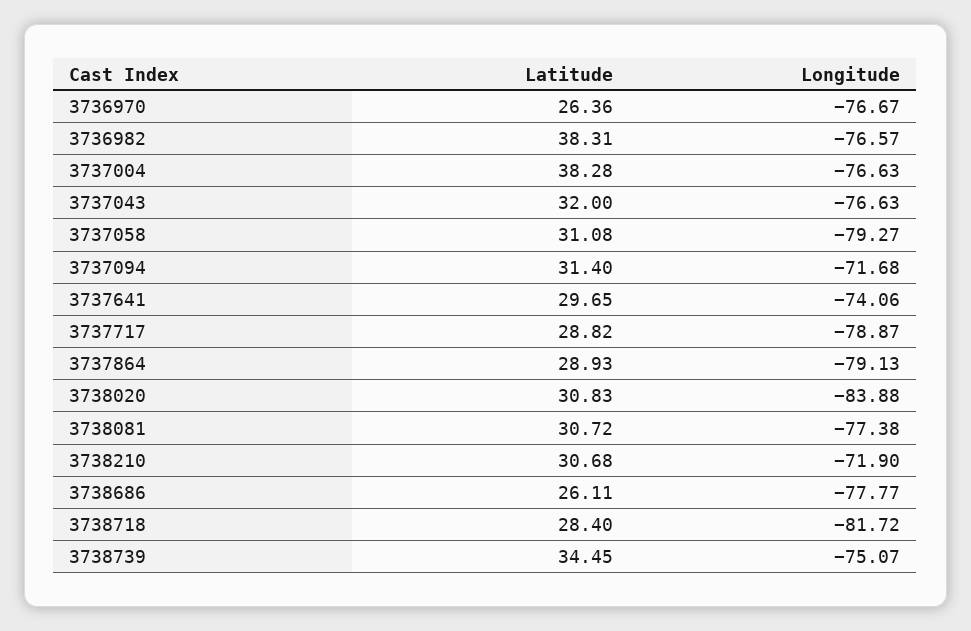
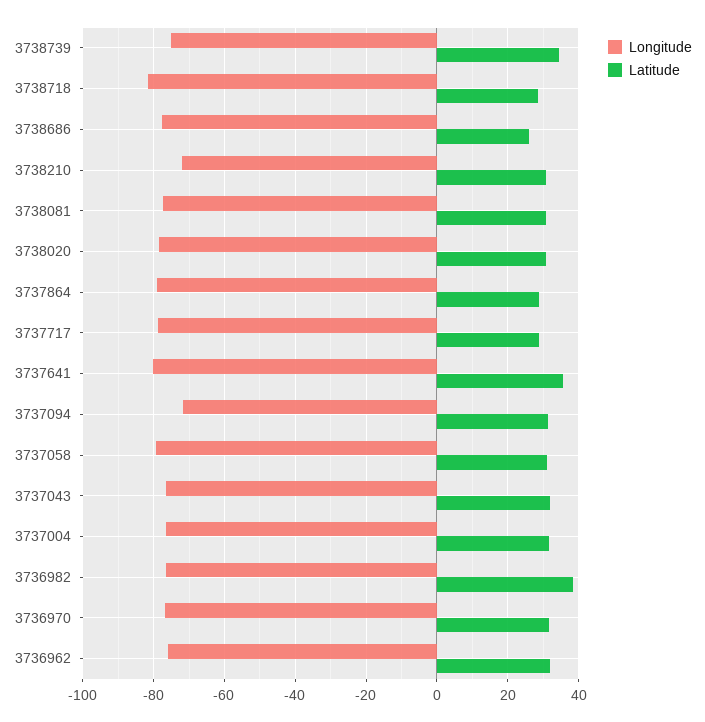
  {
    "Latitude": {
-     "3736970": 26.36,
+     "3736970": 32,
      "3736982": 38.31,
-     "3737004": 38.28,
+     "3737004": 32,
      "3737043": 32,
      "3737058": 31.08,
      "3737094": 31.4,
-     "3737641": 29.65,
+     "3737641": 36,
      "3737717": 28.82,
      "3737864": 28.93,
      "3738020": 30.83,
      "3738081": 30.72,
      "3738210": 30.68,
      "3738686": 26.11,
      "3738718": 28.4,
-     "3738739": 34.45
+     "3738739": 34.45,
+     "3736962": 32
    },
    "Longitude": {
      "3736970": -76.67,
      "3736982": -76.57,
      "3737004": -76.63,
      "3737043": -76.63,
      "3737058": -79.27,
      "3737094": -71.68,
-     "3737641": -74.06,
+     "3737641": -80,
      "3737717": -78.87,
      "3737864": -79.13,
-     "3738020": -83.88,
+     "3738020": -78,
      "3738081": -77.38,
      "3738210": -71.9,
      "3738686": -77.77,
      "3738718": -81.72,
-     "3738739": -75.07
+     "3738739": -75.07,
+     "3736962": -76
    }
  }

